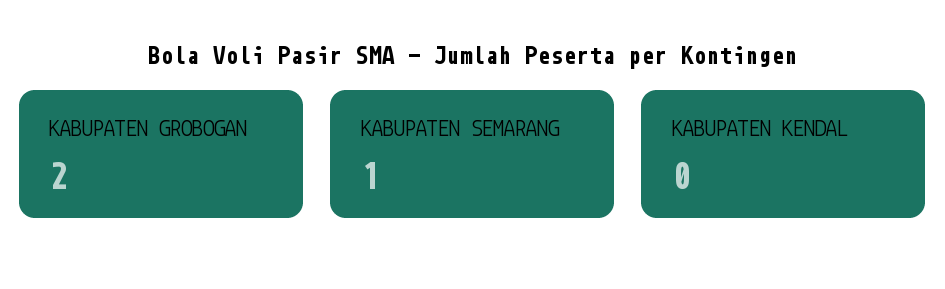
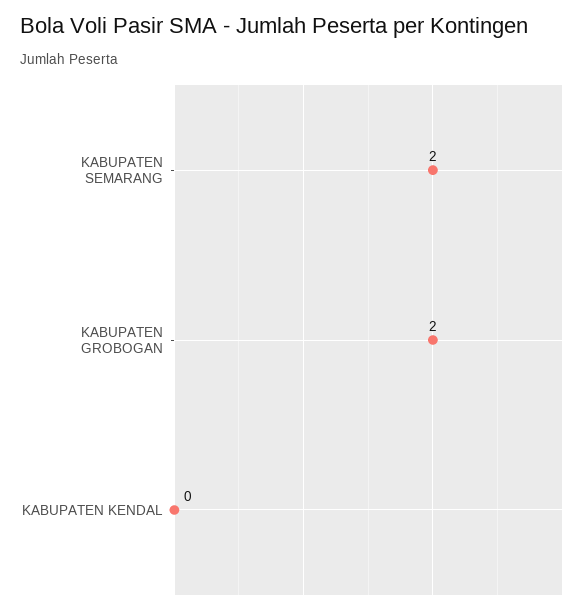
  {
    "KABUPATEN GROBOGAN": 2,
-   "KABUPATEN SEMARANG": 1,
+   "KABUPATEN SEMARANG": 2,
    "KABUPATEN KENDAL": 0
  }

